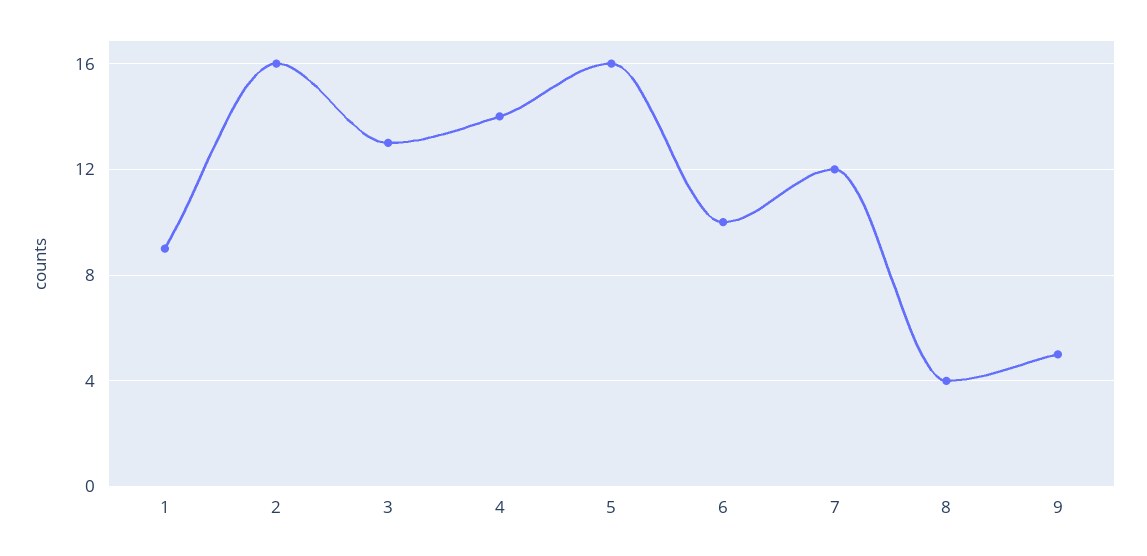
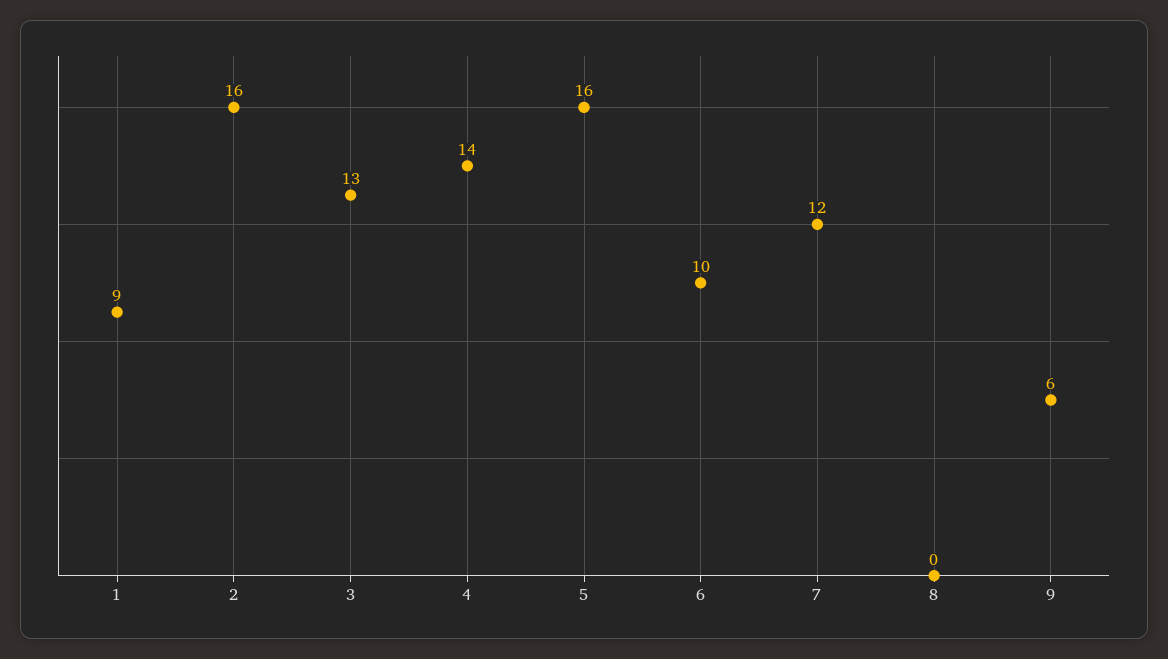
  {
    "1": 9,
    "2": 16,
    "3": 13,
    "4": 14,
    "5": 16,
    "6": 10,
    "7": 12,
-   "8": 4,
+   "8": 0,
-   "9": 5
+   "9": 6
  }

